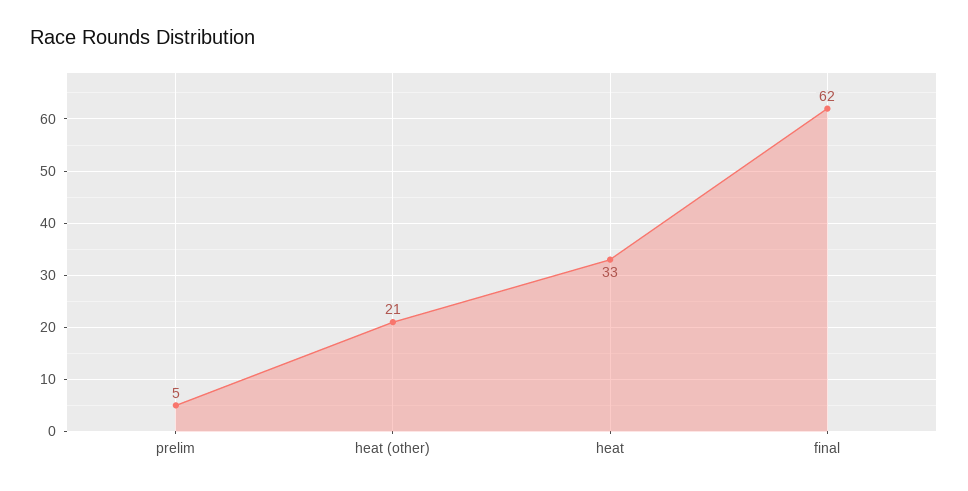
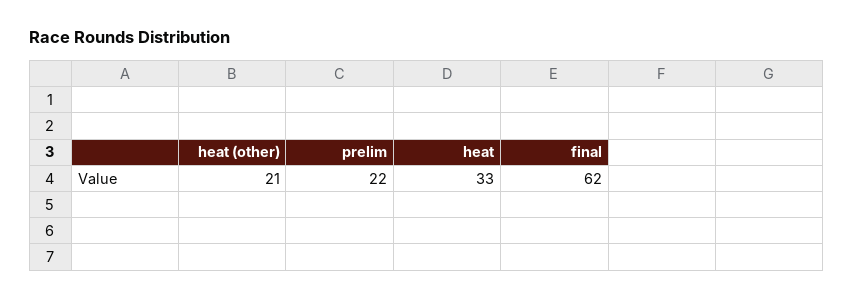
  {
-   "prelim": 5,
+   "prelim": 22,
    "heat (other)": 21,
    "heat": 33,
    "final": 62
  }

